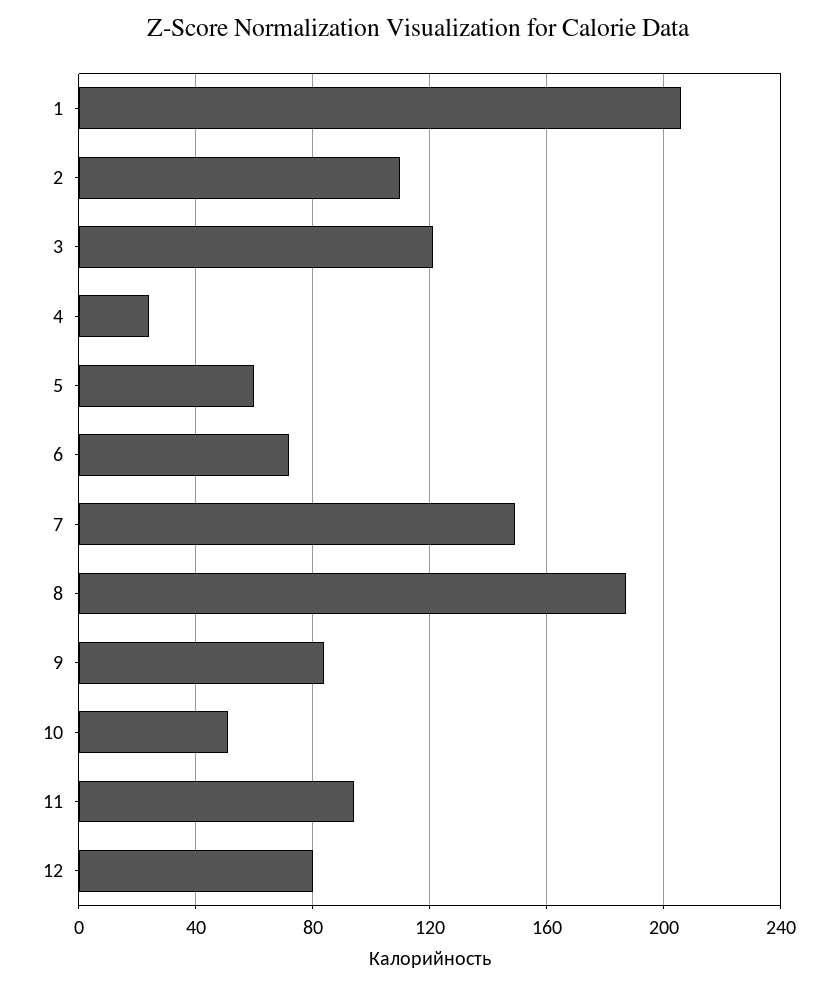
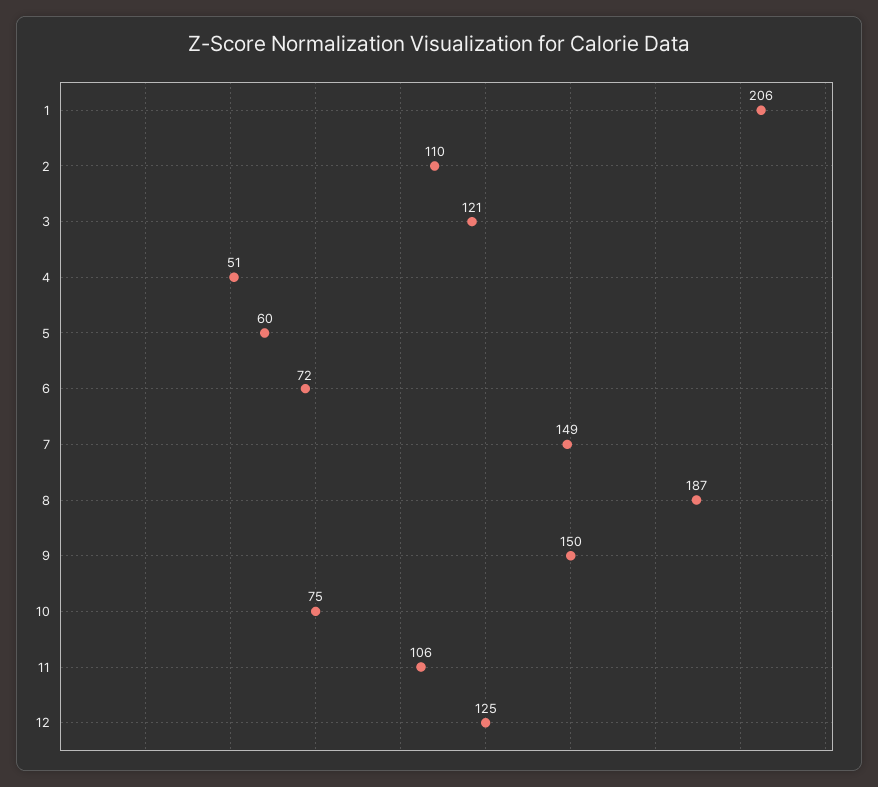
  {
    "1": 206,
    "2": 110,
    "3": 121,
-   "4": 25,
+   "4": 51,
    "5": 60,
    "6": 72,
    "7": 149,
    "8": 187,
-   "9": 85,
+   "9": 150,
-   "10": 50,
+   "10": 75,
-   "11": 95,
+   "11": 106,
-   "12": 80
+   "12": 125
  }

